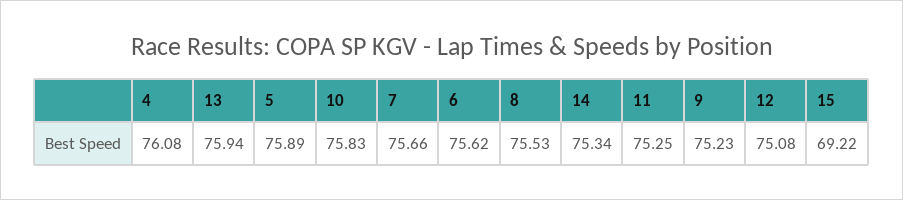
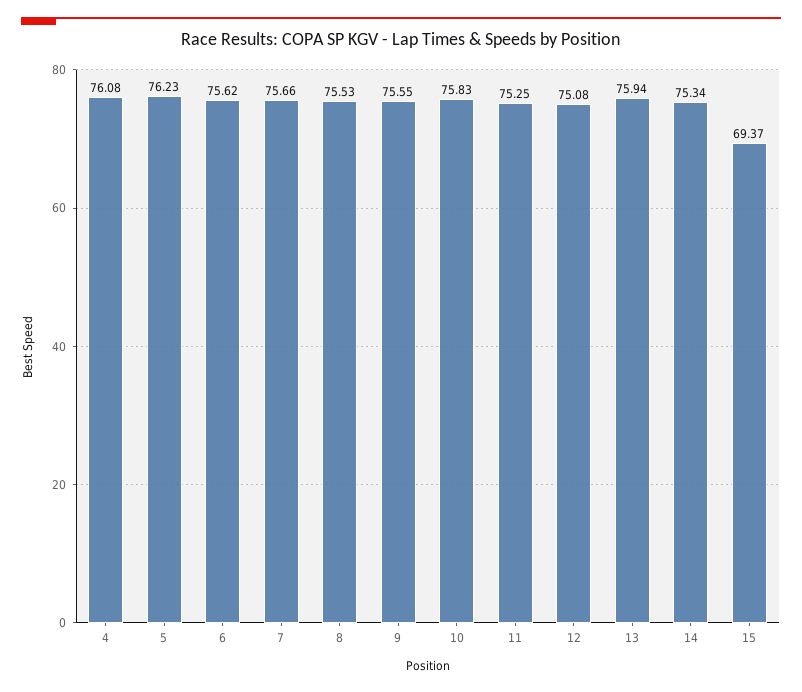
  {
    "4": 76.08,
    "13": 75.94,
-   "5": 75.89,
+   "5": 76.23,
    "10": 75.83,
    "7": 75.66,
    "6": 75.62,
    "8": 75.53,
    "14": 75.34,
    "11": 75.25,
-   "9": 75.23,
+   "9": 75.55,
    "12": 75.08,
-   "15": 69.22
+   "15": 69.37
  }

